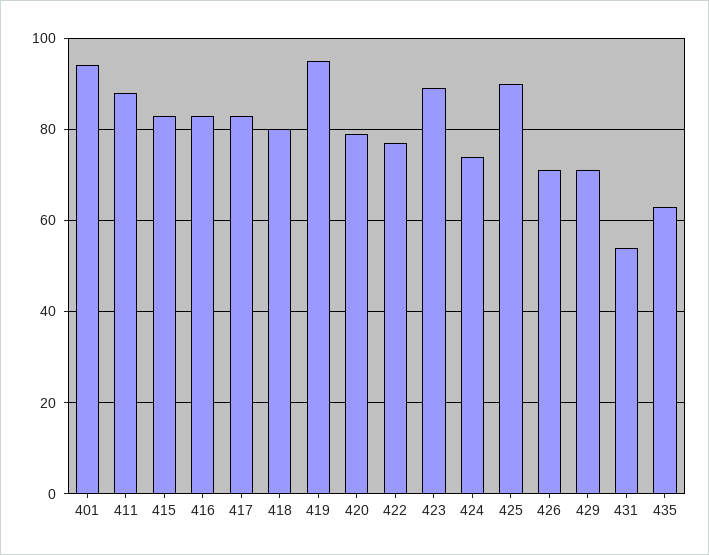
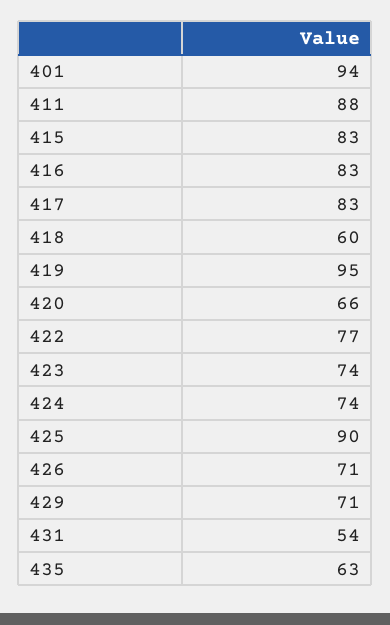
  {
    "401": 94,
    "411": 88,
    "415": 83,
    "416": 83,
    "417": 83,
-   "418": 80,
+   "418": 60,
    "419": 95,
-   "420": 80,
+   "420": 66,
    "422": 77,
-   "423": 90,
+   "423": 74,
    "424": 74,
    "425": 90,
    "426": 71,
    "429": 71,
    "431": 54,
    "435": 63
  }

